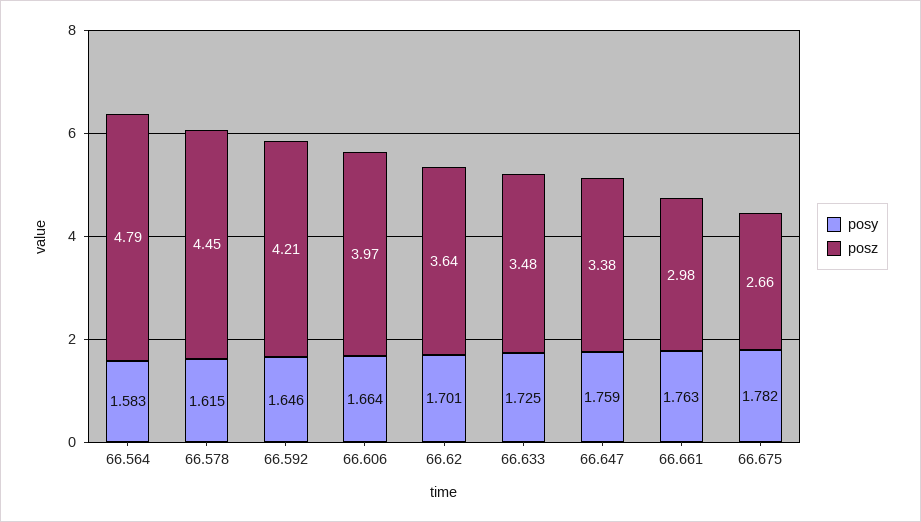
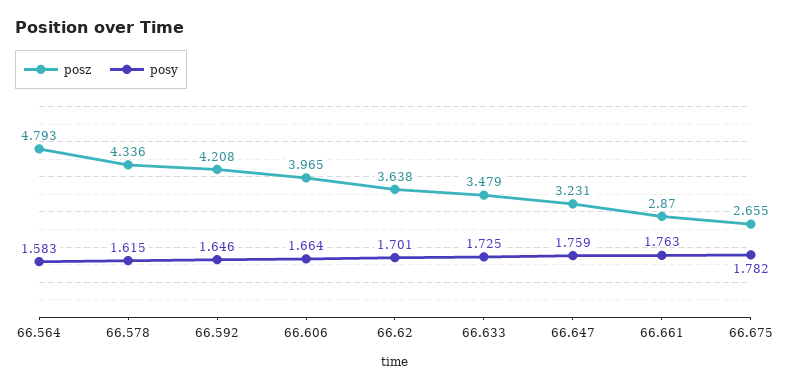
  {
    "posy": {
      "66.564": 1.583,
      "66.578": 1.615,
      "66.592": 1.646,
      "66.606": 1.664,
      "66.62": 1.701,
      "66.633": 1.725,
      "66.647": 1.759,
      "66.661": 1.763,
      "66.675": 1.782
    },
    "posz": {
      "66.564": 4.793,
-     "66.578": 4.45,
+     "66.578": 4.336,
      "66.592": 4.208,
      "66.606": 3.965,
      "66.62": 3.638,
      "66.633": 3.479,
-     "66.647": 3.38,
+     "66.647": 3.231,
-     "66.661": 2.98,
+     "66.661": 2.87,
      "66.675": 2.655
    }
  }

